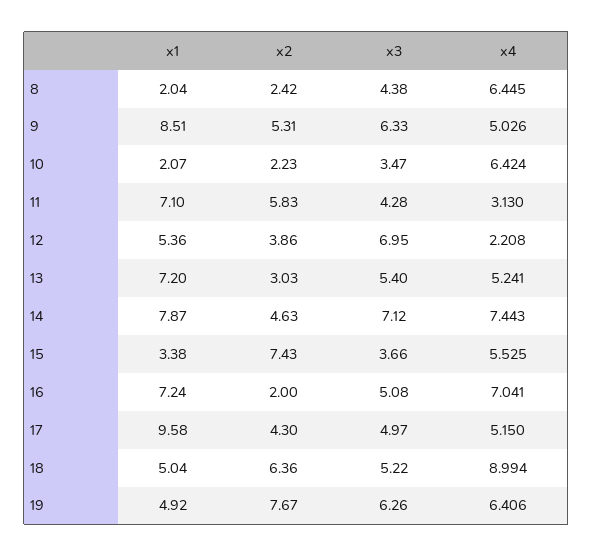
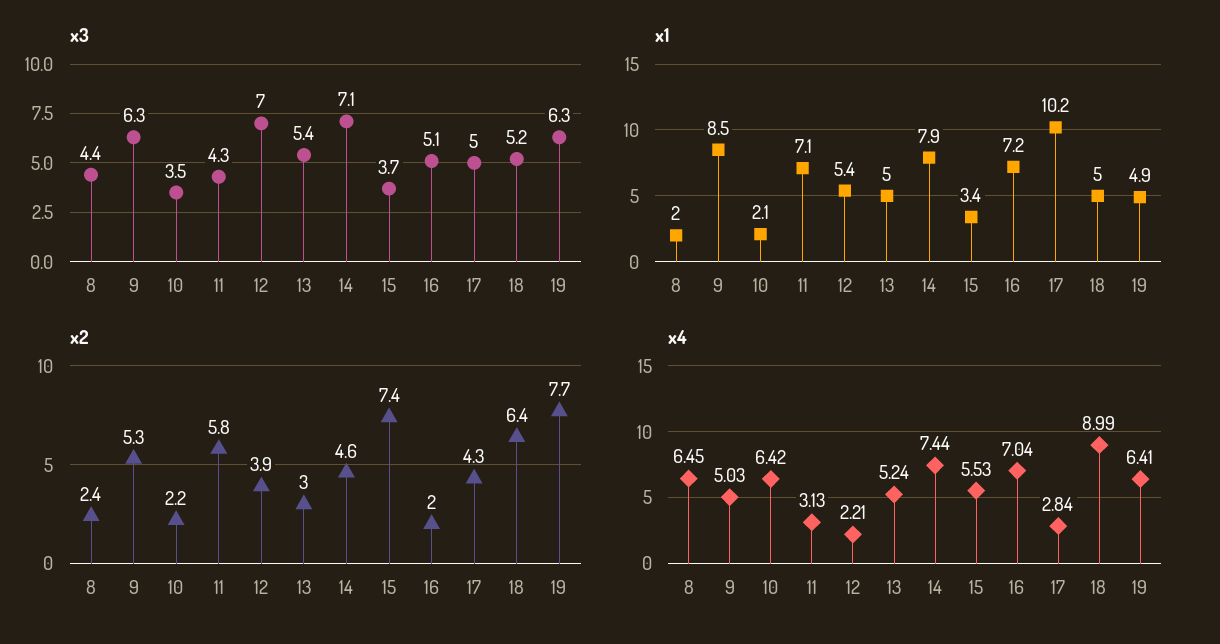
  {
    "x1": {
      "8": 2.04,
      "9": 8.51,
      "10": 2.07,
      "11": 7.1,
      "12": 5.36,
-     "13": 7.2,
+     "13": 5,
      "14": 7.87,
      "15": 3.38,
      "16": 7.24,
-     "17": 9.58,
+     "17": 10.2,
      "18": 5.04,
      "19": 4.92
    },
    "x2": {
      "8": 2.42,
      "9": 5.31,
      "10": 2.23,
      "11": 5.83,
      "12": 3.86,
      "13": 3.03,
      "14": 4.63,
      "15": 7.43,
      "16": 2,
      "17": 4.3,
      "18": 6.36,
      "19": 7.67
    },
    "x3": {
      "8": 4.38,
      "9": 6.33,
      "10": 3.47,
      "11": 4.28,
      "12": 6.95,
      "13": 5.4,
      "14": 7.12,
      "15": 3.66,
      "16": 5.08,
      "17": 4.97,
      "18": 5.22,
      "19": 6.26
    },
    "x4": {
      "8": 6.445,
      "9": 5.026,
      "10": 6.424,
      "11": 3.13,
      "12": 2.208,
      "13": 5.241,
      "14": 7.443,
      "15": 5.525,
      "16": 7.041,
-     "17": 5.15,
+     "17": 2.84,
      "18": 8.994,
      "19": 6.406
    }
  }

